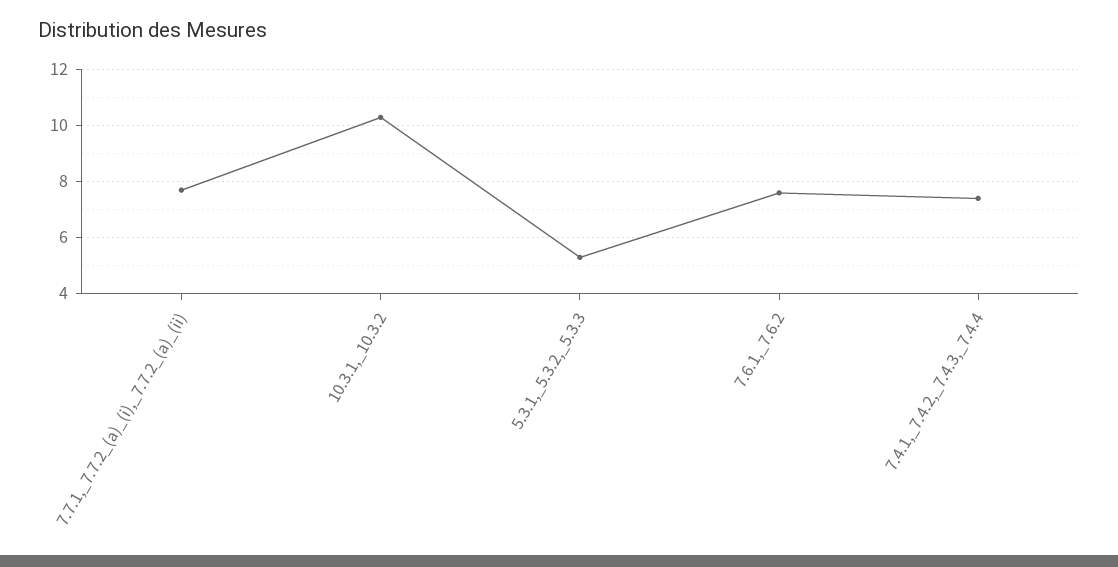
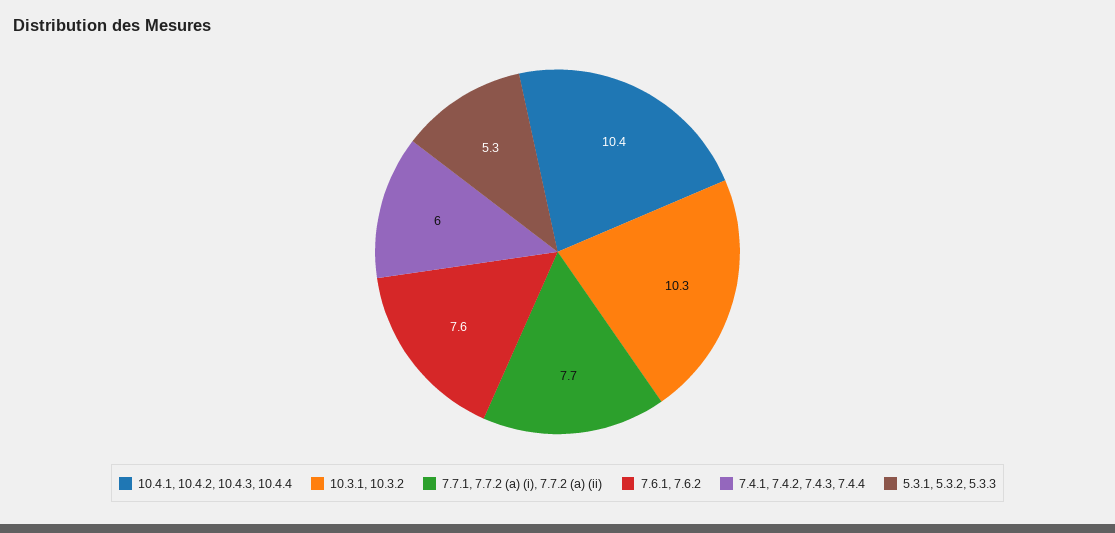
  {
    "7.7.1,_7.7.2_(a)_(i),_7.7.2_(a)_(ii)": 7.7,
    "10.3.1,_10.3.2": 10.3,
    "5.3.1,_5.3.2,_5.3.3": 5.3,
    "7.6.1,_7.6.2": 7.6,
-   "7.4.1,_7.4.2,_7.4.3,_7.4.4": 7.5
+   "7.4.1,_7.4.2,_7.4.3,_7.4.4": 6,
+   "10.4.1, 10.4.2, 10.4.3, 10.4.4": 10.4
  }

